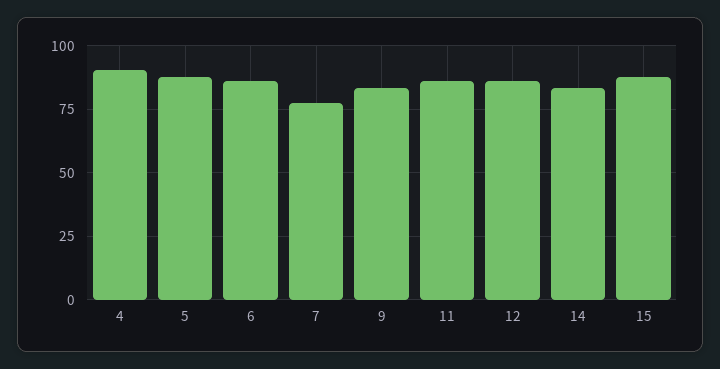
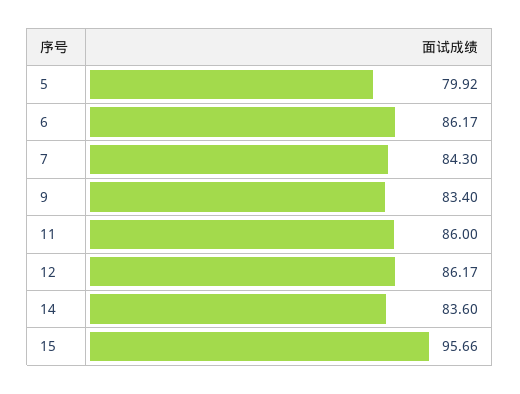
  {
-   "4": 90,
-   "5": 87.5,
+   "5": 79.92,
    "6": 86.17,
-   "7": 77.5,
+   "7": 84.3,
    "9": 83.4,
    "11": 86,
    "12": 86.17,
    "14": 83.6,
-   "15": 87.5
+   "15": 95.66
  }

